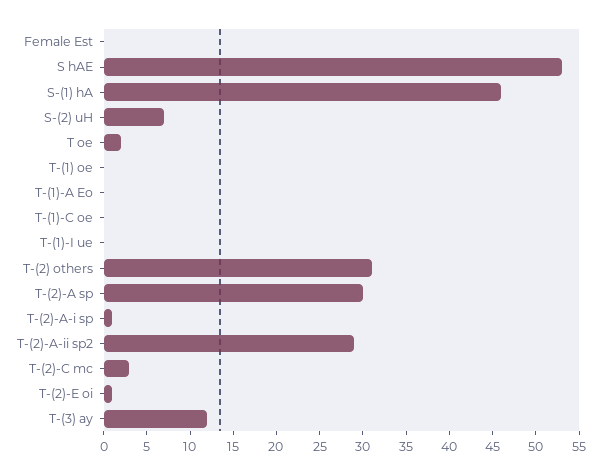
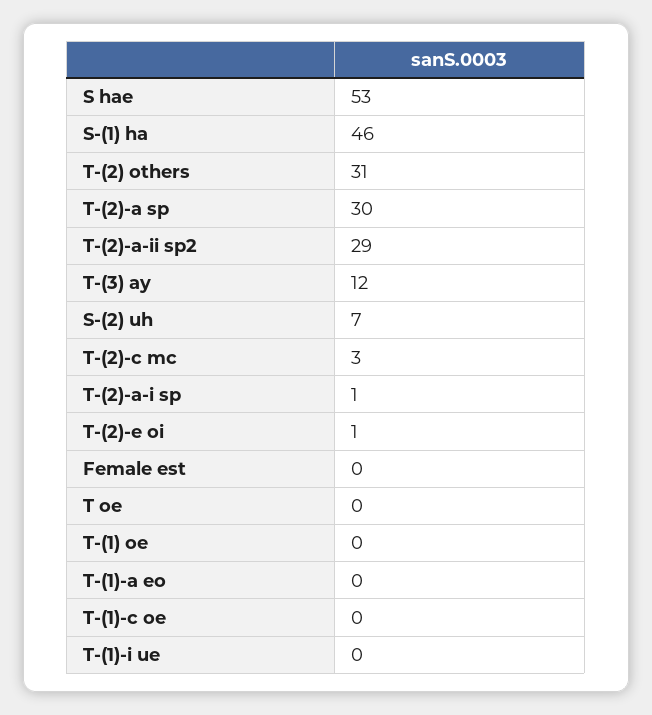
  {
    "Female Est": 0,
    "S hAE": 53,
    "S-(1) hA": 46,
    "S-(2) uH": 7,
-   "T oe": 2,
+   "T oe": 0,
    "T-(1) oe": 0,
    "T-(1)-A Eo": 0,
    "T-(1)-C oe": 0,
    "T-(1)-I ue": 0,
    "T-(2) others": 31,
    "T-(2)-A sp": 30,
    "T-(2)-A-i sp": 1,
    "T-(2)-A-ii sp2": 29,
    "T-(2)-C mc": 3,
    "T-(2)-E oi": 1,
    "T-(3) ay": 12
  }

